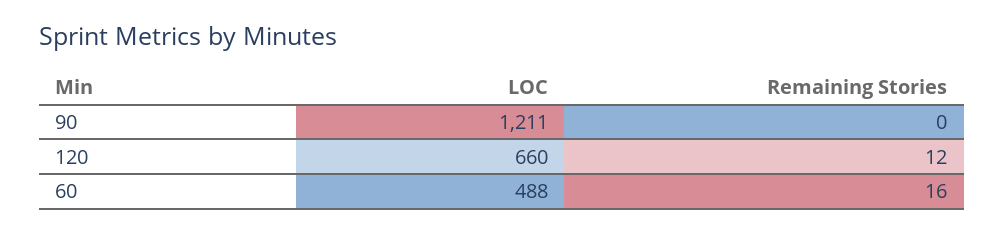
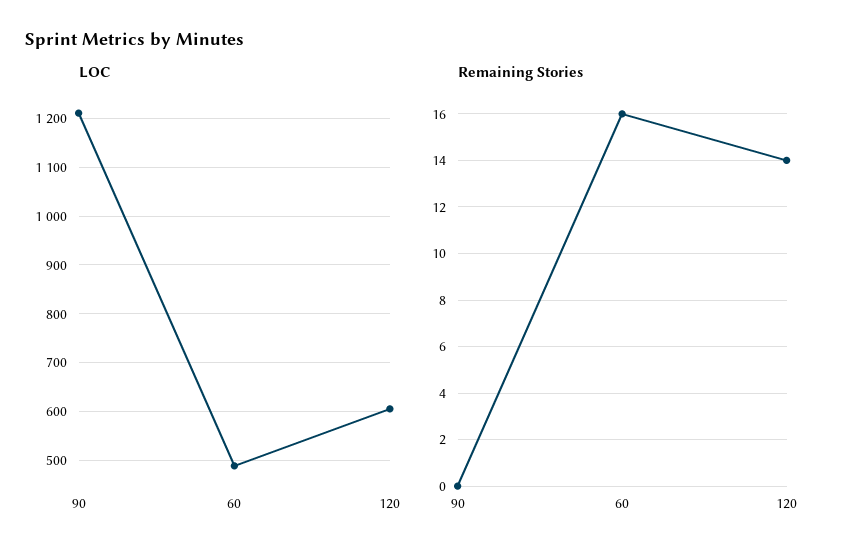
  {
    "LOC": {
      "90": 1211,
-     "120": 660,
+     "120": 600,
      "60": 488
    },
    "Remaining Stories": {
      "90": 0,
-     "120": 12,
+     "120": 14,
      "60": 16
    }
  }

